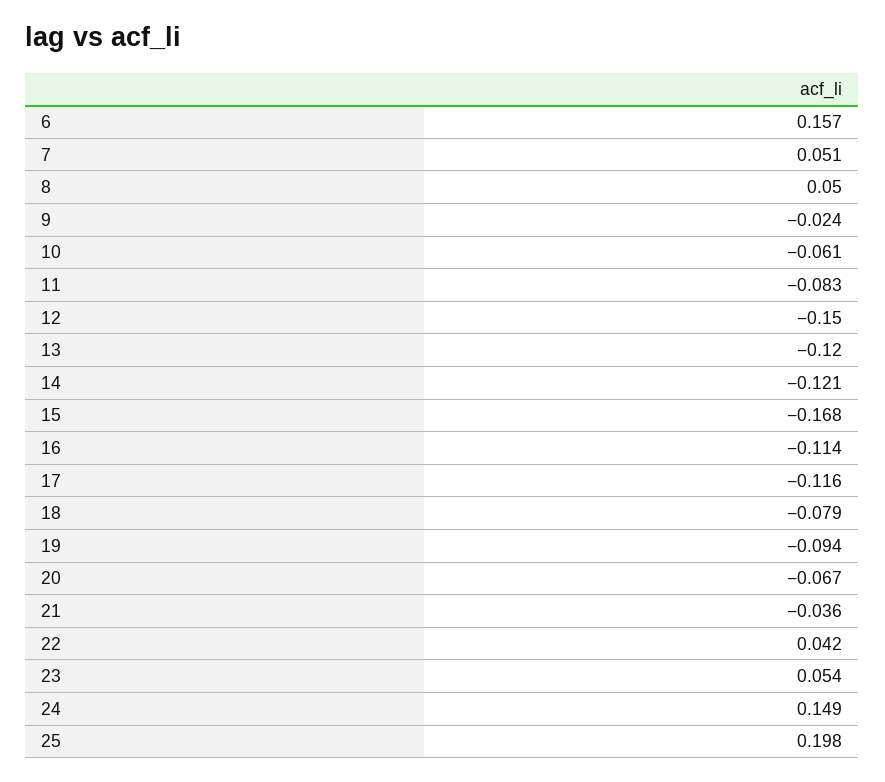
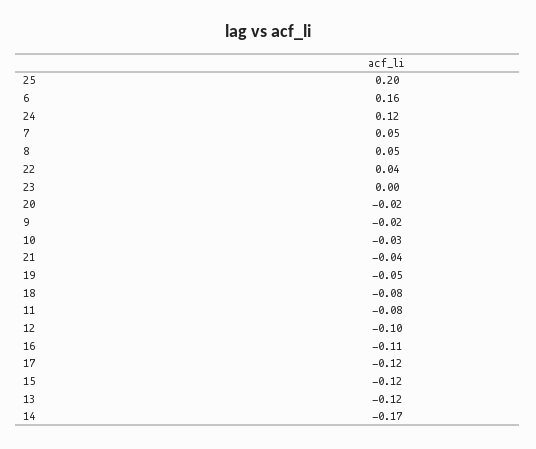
  {
    "6": 0.157,
    "7": 0.051,
    "8": 0.05,
    "9": -0.024,
-   "10": -0.061,
+   "10": -0.03,
    "11": -0.083,
-   "12": -0.15,
+   "12": -0.1,
    "13": -0.12,
-   "14": -0.121,
+   "14": -0.17,
-   "15": -0.168,
+   "15": -0.12,
    "16": -0.114,
    "17": -0.116,
    "18": -0.079,
-   "19": -0.094,
+   "19": -0.05,
-   "20": -0.067,
+   "20": -0.02,
    "21": -0.036,
    "22": 0.042,
-   "23": 0.054,
+   "23": 0,
-   "24": 0.149,
+   "24": 0.12,
    "25": 0.198
  }

